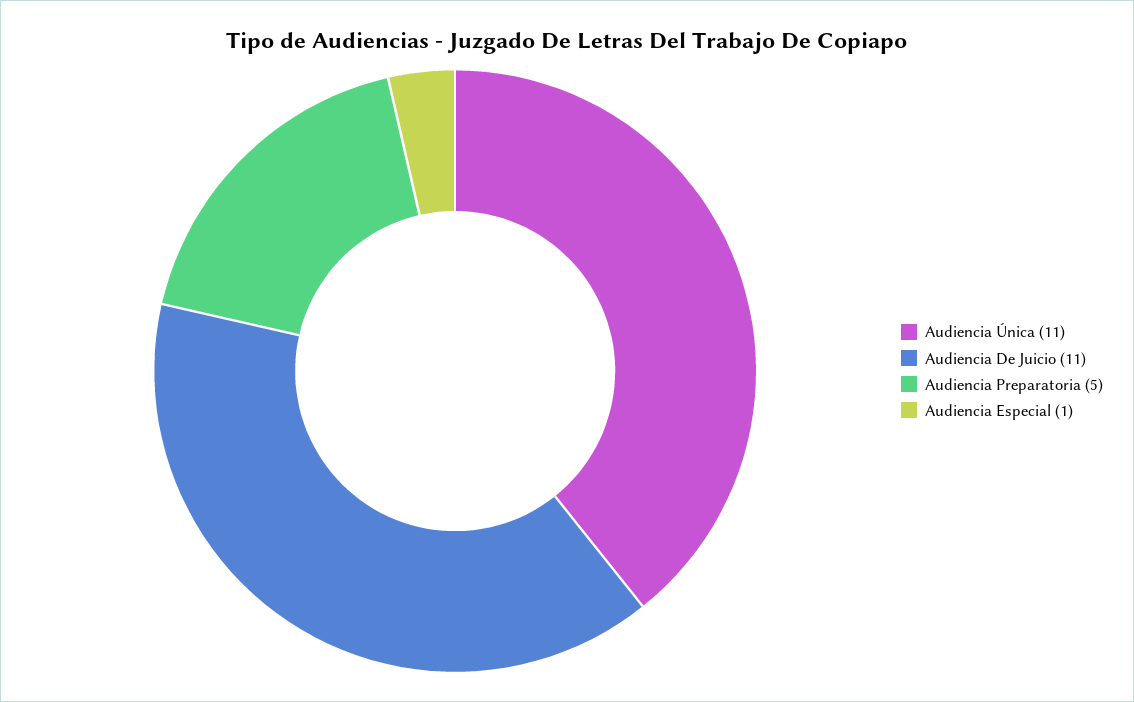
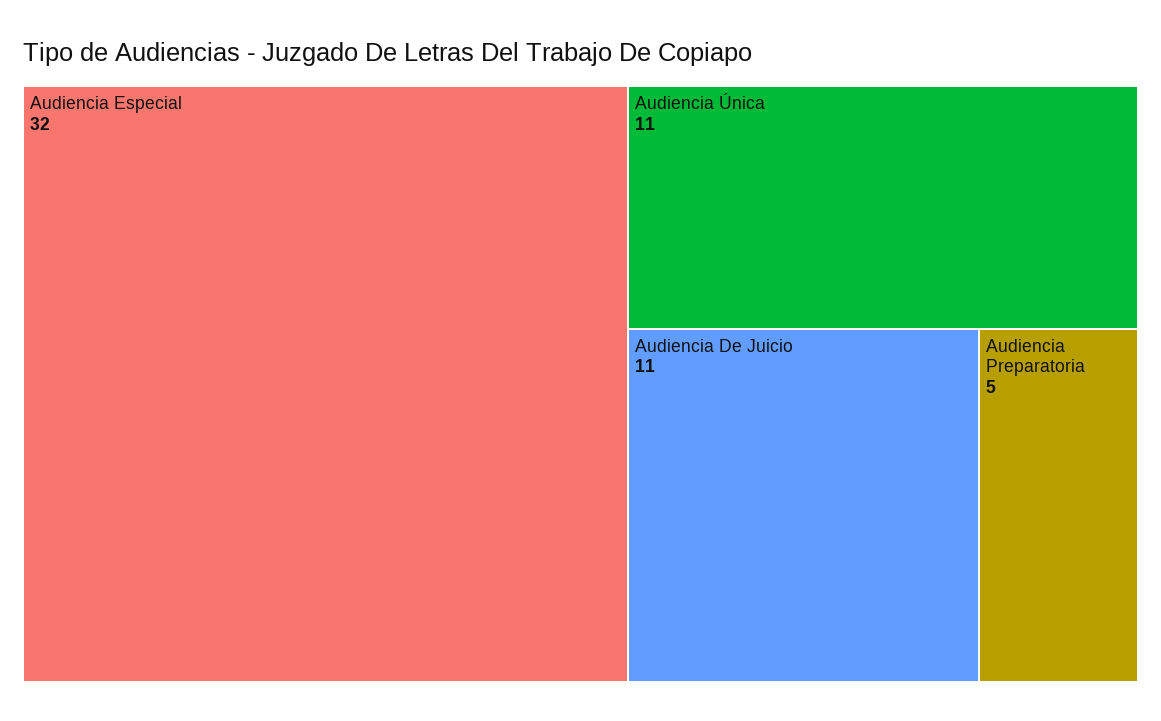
  {
    "Audiencia Única": 11,
    "Audiencia De Juicio": 11,
    "Audiencia Preparatoria": 5,
-   "Audiencia Especial": 1
+   "Audiencia Especial": 32
  }

